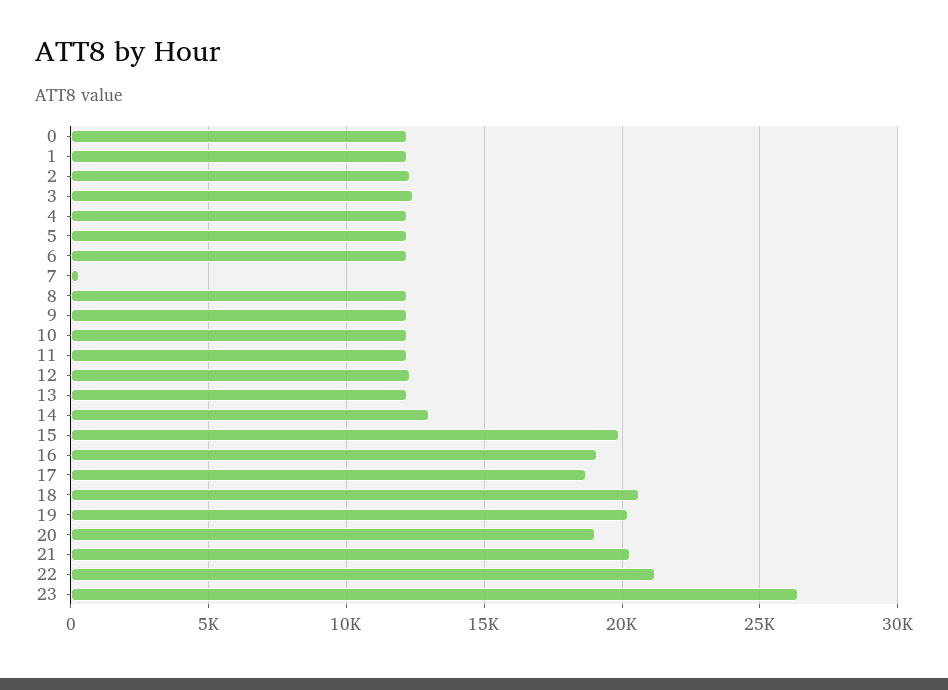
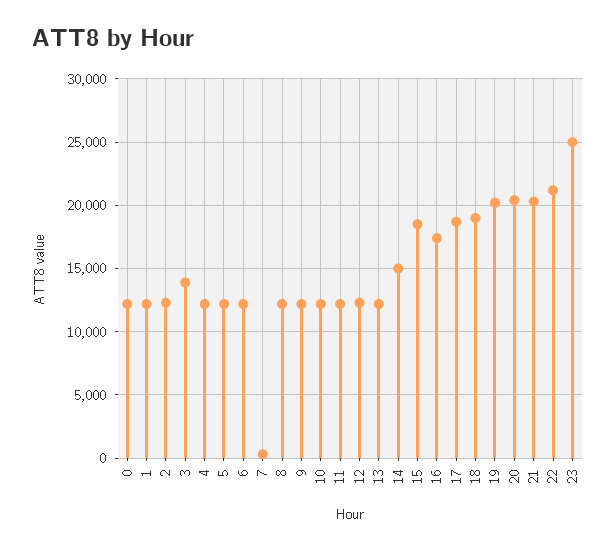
  {
    "0": 12000,
    "1": 12000,
    "2": 12500,
-   "3": 12500,
+   "3": 14000,
    "4": 12000,
    "5": 12000,
    "6": 12000,
    "7": 500,
    "8": 12000,
    "9": 12000,
    "10": 12000,
    "11": 12000,
    "12": 12500,
    "13": 12000,
-   "14": 13000,
+   "14": 15000,
-   "15": 20000,
+   "15": 18500,
-   "16": 19000,
+   "16": 17500,
    "17": 18500,
-   "18": 20500,
+   "18": 19000,
    "19": 20000,
-   "20": 19000,
+   "20": 20500,
    "21": 20500,
    "22": 21000,
-   "23": 26500
+   "23": 25000
  }

